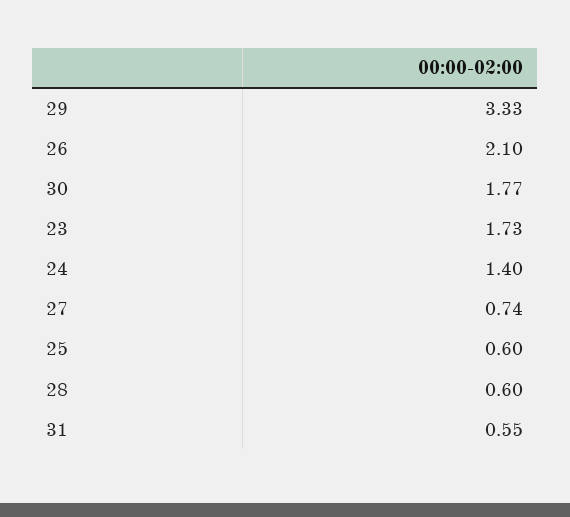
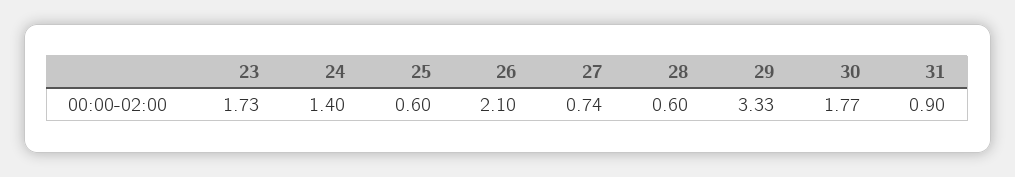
  {
    "29": 3.33,
    "26": 2.1,
    "30": 1.77,
    "23": 1.73,
    "24": 1.4,
    "27": 0.74,
    "25": 0.6,
    "28": 0.6,
-   "31": 0.55
+   "31": 0.9
  }

